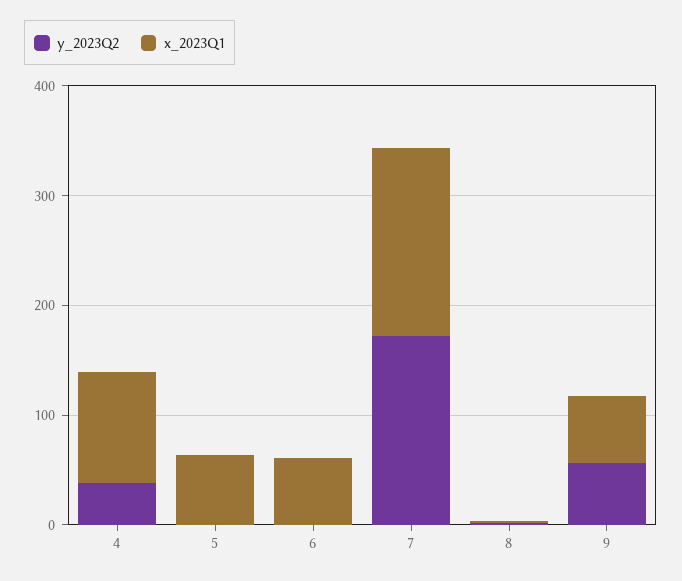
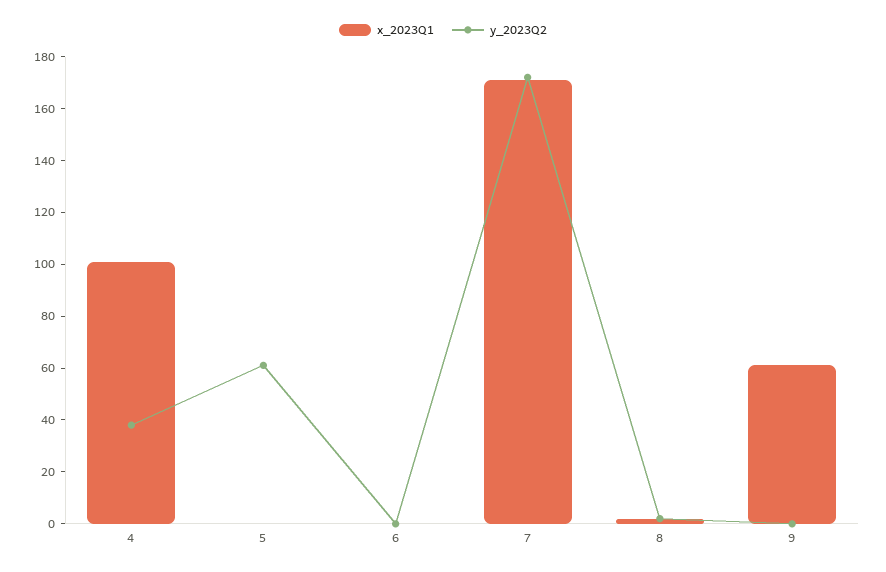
  {
    "y_2023Q2": {
      "4": 40,
-     "5": 0,
+     "5": 60,
      "6": 0,
      "7": 170,
      "8": 0,
-     "9": 60
+     "9": 0
    },
    "x_2023Q1": {
      "4": 100,
-     "5": 60,
+     "5": 0,
-     "6": 60,
+     "6": 0,
      "7": 170,
      "8": 0,
      "9": 60
    }
  }

